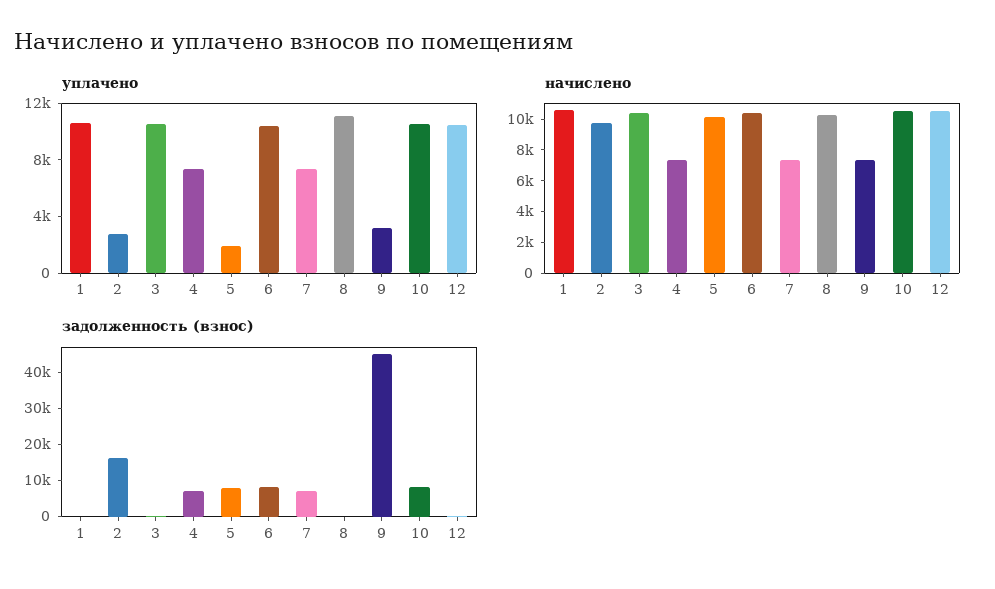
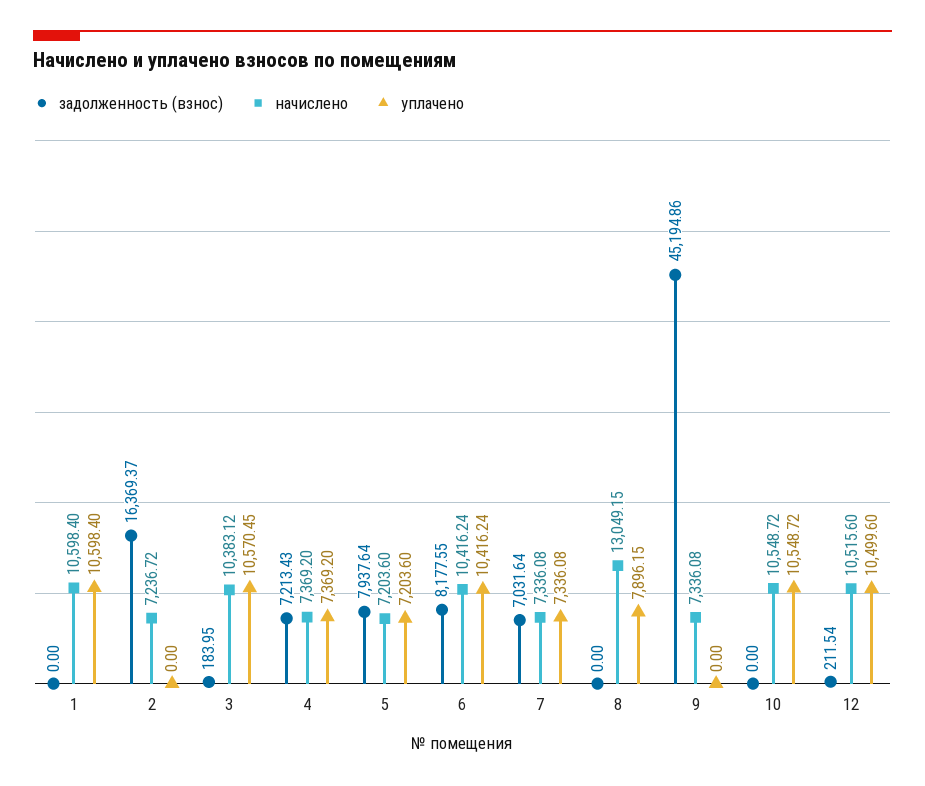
  {
    "уплачено": {
      "1": 10598.4,
-     "2": 3000,
+     "2": 0,
      "3": 10570.45,
      "4": 7369.2,
-     "5": 2000,
+     "5": 7203.6,
      "6": 10416.24,
      "7": 7336.08,
-     "8": 11000,
+     "8": 7896.15,
-     "9": 3000,
+     "9": 0,
      "10": 10548.72,
      "12": 10499.6
    },
    "начислено": {
      "1": 10598.4,
-     "2": 10000,
+     "2": 7236.72,
      "3": 10383.12,
      "4": 7369.2,
-     "5": 10000,
+     "5": 7203.6,
      "6": 10416.24,
      "7": 7336.08,
-     "8": 10000,
+     "8": 13049.15,
      "9": 7336.08,
      "10": 10548.72,
      "12": 10515.6
    },
    "задолженность (взнос)": {
      "1": 0,
      "2": 16369.37,
      "3": 183.95,
      "4": 7213.43,
      "5": 7937.64,
      "6": 8177.55,
      "7": 7031.64,
      "8": 0,
      "9": 45194.86,
-     "10": 7500,
+     "10": 0,
      "12": 211.54
    }
  }

